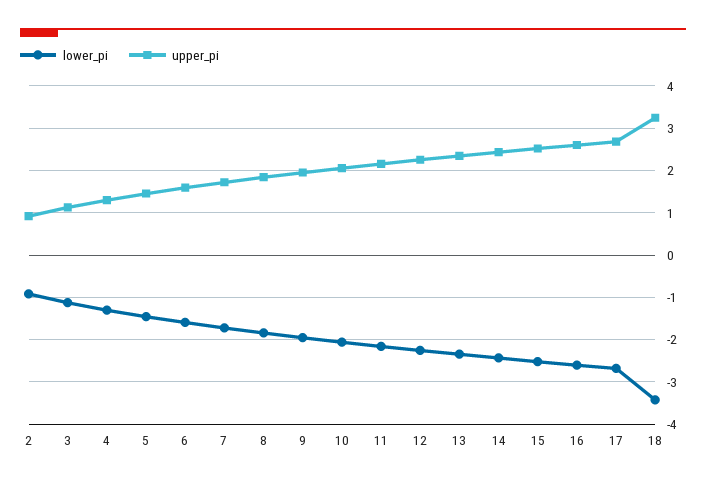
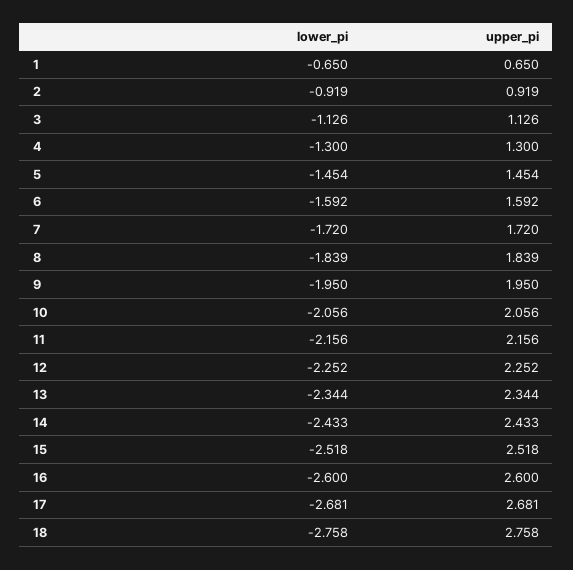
  {
    "lower_pi": {
      "2": -0.919,
      "3": -1.126,
      "4": -1.3,
      "5": -1.454,
      "6": -1.592,
      "7": -1.72,
      "8": -1.839,
      "9": -1.95,
      "10": -2.056,
      "11": -2.156,
      "12": -2.252,
      "13": -2.344,
      "14": -2.433,
      "15": -2.518,
      "16": -2.6,
      "17": -2.681,
-     "18": -3.4
+     "18": -2.758,
+     "1": -0.65
    },
    "upper_pi": {
      "2": 0.919,
      "3": 1.126,
      "4": 1.3,
      "5": 1.454,
      "6": 1.592,
      "7": 1.72,
      "8": 1.839,
      "9": 1.95,
      "10": 2.056,
      "11": 2.156,
      "12": 2.252,
      "13": 2.344,
      "14": 2.433,
      "15": 2.518,
      "16": 2.6,
      "17": 2.681,
-     "18": 3.2
+     "18": 2.758,
+     "1": 0.65
    }
  }

